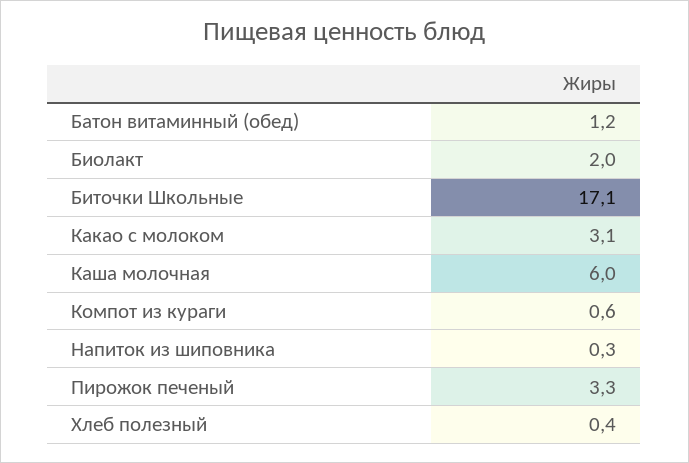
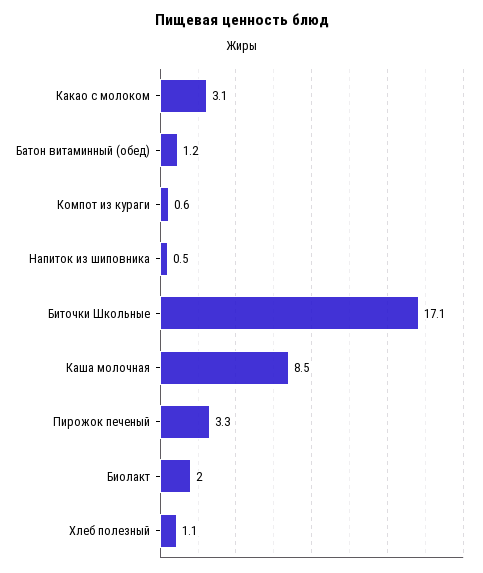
  {
    "Батон витаминный (обед)": 1.2,
    "Биолакт": 2,
    "Биточки Школьные": 17.1,
    "Какао с молоком": 3.1,
-   "Каша молочная": 6,
+   "Каша молочная": 8.5,
    "Компот из кураги": 0.6,
-   "Напиток из шиповника": 0.3,
+   "Напиток из шиповника": 0.5,
    "Пирожок печеный": 3.3,
-   "Хлеб полезный": 0.4
+   "Хлеб полезный": 1.1
  }

